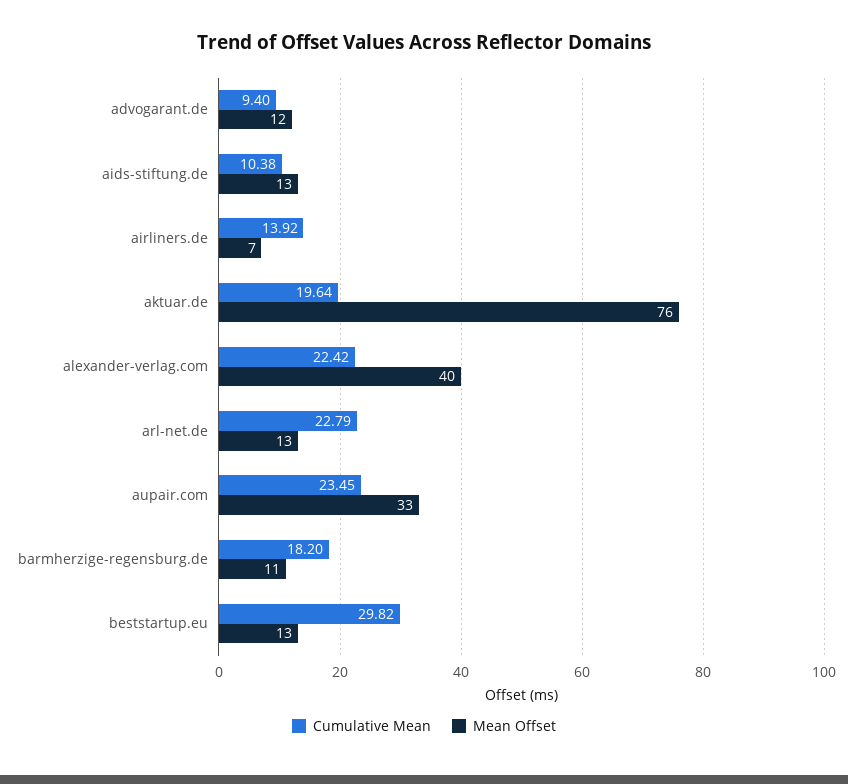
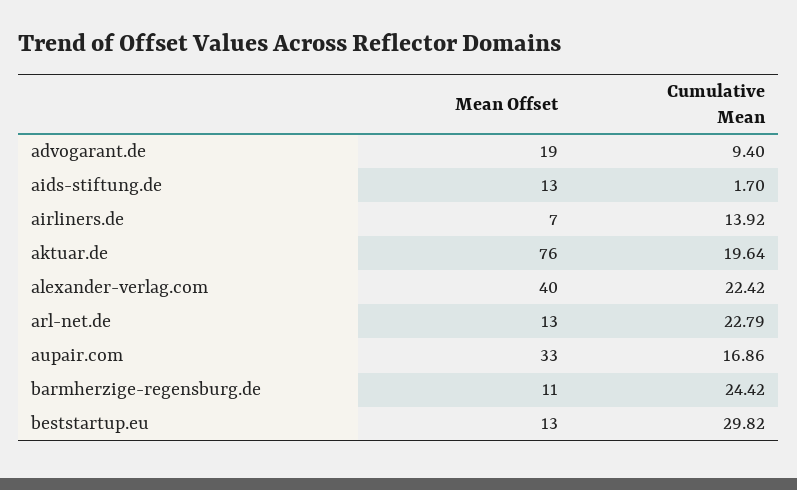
  {
    "Cumulative Mean": {
      "advogarant.de": 9.4,
-     "aids-stiftung.de": 10.38,
+     "aids-stiftung.de": 1.7,
      "airliners.de": 13.92,
      "aktuar.de": 19.64,
      "alexander-verlag.com": 22.42,
      "arl-net.de": 22.79,
-     "aupair.com": 23.45,
+     "aupair.com": 16.86,
-     "barmherzige-regensburg.de": 18.2,
+     "barmherzige-regensburg.de": 24.42,
      "beststartup.eu": 29.82
    },
    "Mean Offset": {
-     "advogarant.de": 12,
+     "advogarant.de": 19,
      "aids-stiftung.de": 13,
      "airliners.de": 7,
      "aktuar.de": 76,
      "alexander-verlag.com": 40,
      "arl-net.de": 13,
      "aupair.com": 33,
      "barmherzige-regensburg.de": 11,
      "beststartup.eu": 13
    }
  }

